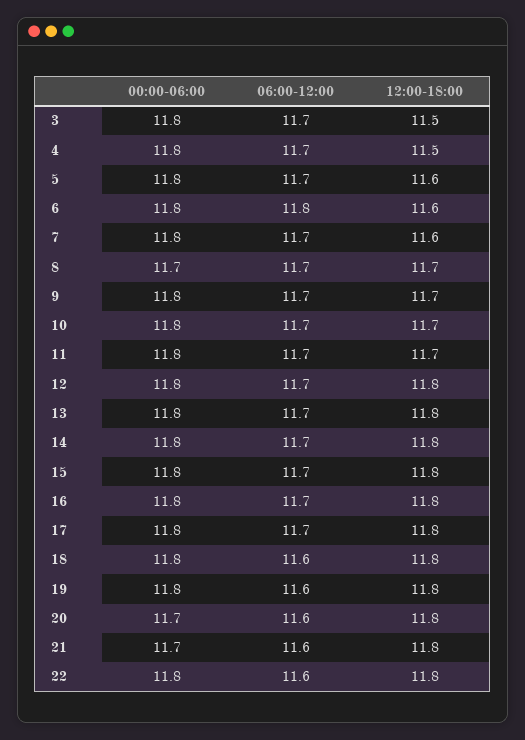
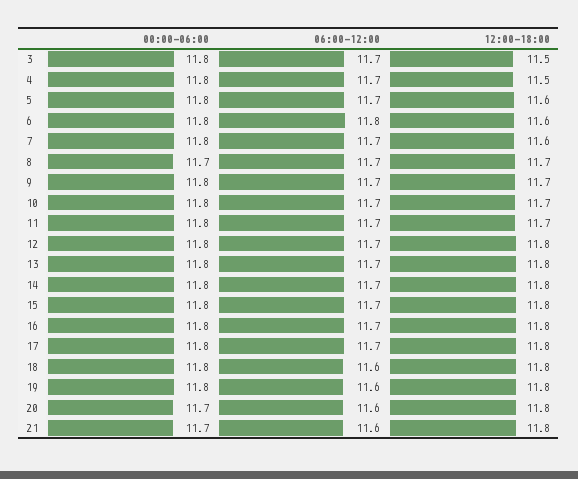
  {
    "00:00-06:00": {
      "3": 11.8,
      "4": 11.8,
      "5": 11.8,
      "6": 11.8,
      "7": 11.8,
      "8": 11.7,
      "9": 11.8,
      "10": 11.8,
      "11": 11.8,
      "12": 11.8,
      "13": 11.8,
      "14": 11.8,
      "15": 11.8,
      "16": 11.8,
      "17": 11.8,
      "18": 11.8,
      "19": 11.8,
      "20": 11.7,
-     "21": 11.7,
+     "21": 11.7
-     "22": 11.8
    },
    "06:00-12:00": {
      "3": 11.7,
      "4": 11.7,
      "5": 11.7,
      "6": 11.8,
      "7": 11.7,
      "8": 11.7,
      "9": 11.7,
      "10": 11.7,
      "11": 11.7,
      "12": 11.7,
      "13": 11.7,
      "14": 11.7,
      "15": 11.7,
      "16": 11.7,
      "17": 11.7,
      "18": 11.6,
      "19": 11.6,
      "20": 11.6,
-     "21": 11.6,
+     "21": 11.6
-     "22": 11.6
    },
    "12:00-18:00": {
      "3": 11.5,
      "4": 11.5,
      "5": 11.6,
      "6": 11.6,
      "7": 11.6,
      "8": 11.7,
      "9": 11.7,
      "10": 11.7,
      "11": 11.7,
      "12": 11.8,
      "13": 11.8,
      "14": 11.8,
      "15": 11.8,
      "16": 11.8,
      "17": 11.8,
      "18": 11.8,
      "19": 11.8,
      "20": 11.8,
-     "21": 11.8,
+     "21": 11.8
-     "22": 11.8
    }
  }

